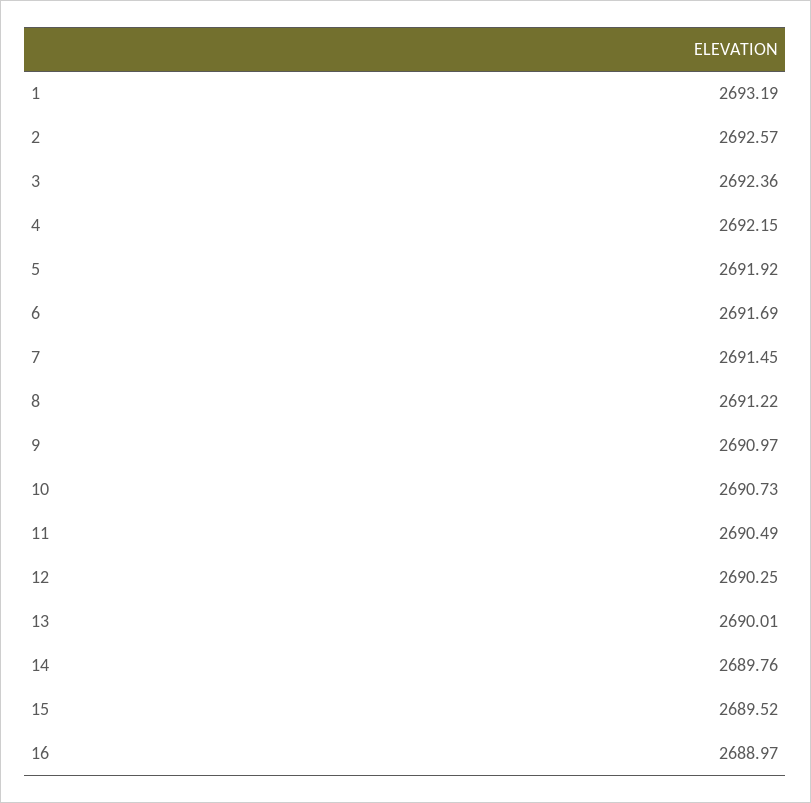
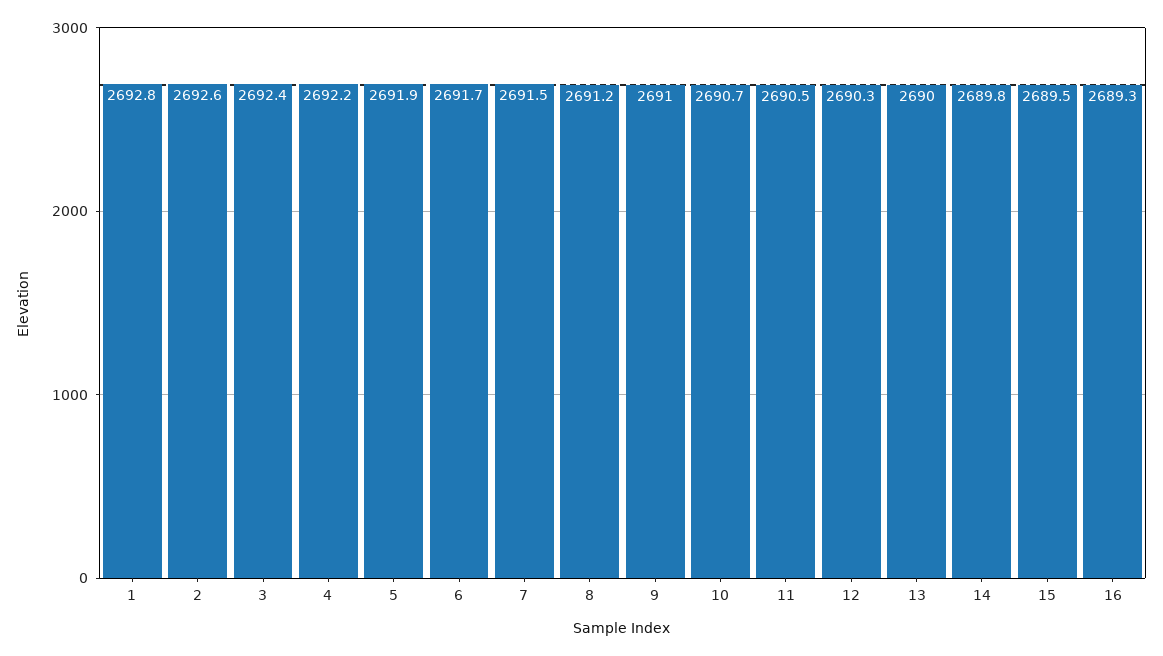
  {
-   "1": 2693.19,
+   "1": 2692.8,
    "2": 2692.57,
    "3": 2692.36,
    "4": 2692.15,
    "5": 2691.92,
    "6": 2691.69,
    "7": 2691.45,
    "8": 2691.22,
    "9": 2690.97,
    "10": 2690.73,
    "11": 2690.49,
    "12": 2690.25,
    "13": 2690.01,
    "14": 2689.76,
    "15": 2689.52,
-   "16": 2688.97
+   "16": 2689.3
  }

